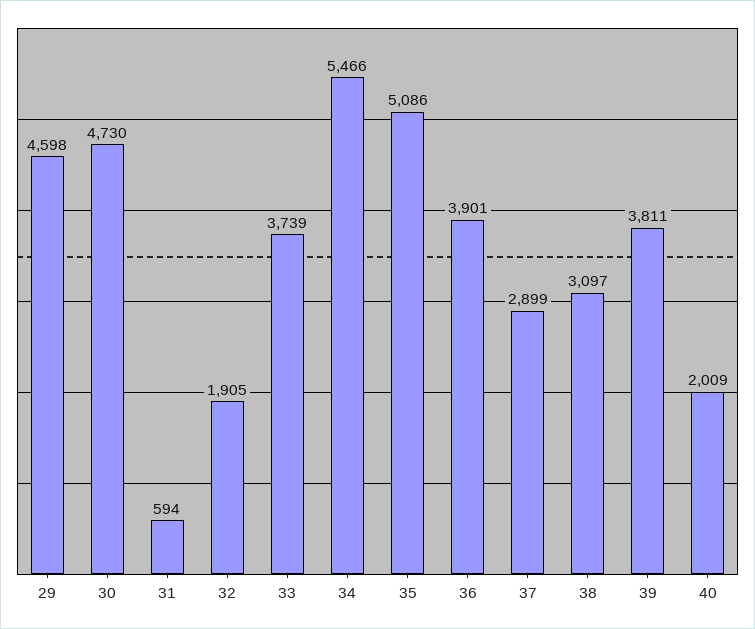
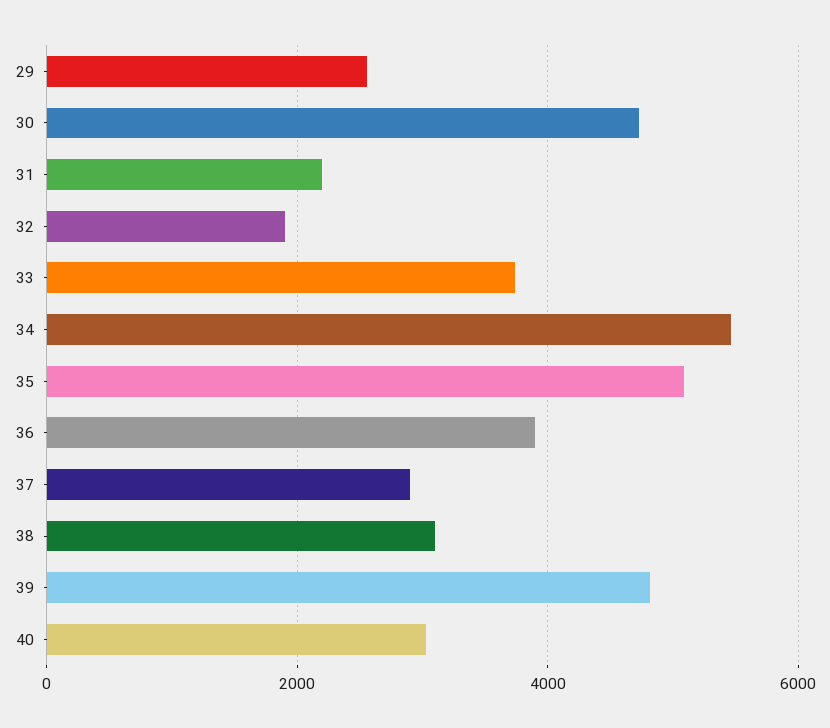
  {
-   "29": 4598,
+   "29": 2600,
    "30": 4730,
-   "31": 594,
+   "31": 2200,
    "32": 1905,
    "33": 3739,
    "34": 5466,
    "35": 5086,
    "36": 3901,
    "37": 2899,
    "38": 3097,
-   "39": 3811,
+   "39": 4800,
-   "40": 2009
+   "40": 3000
  }

